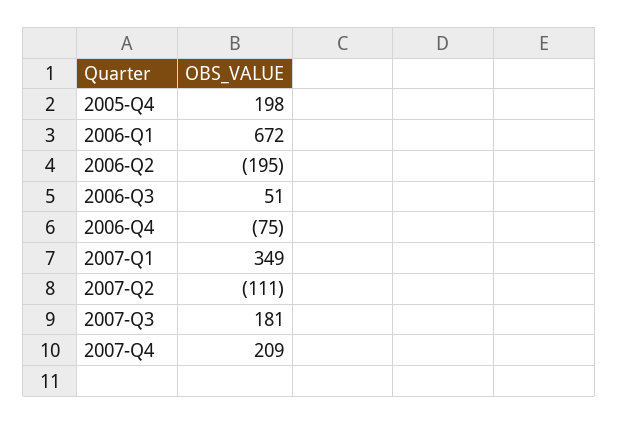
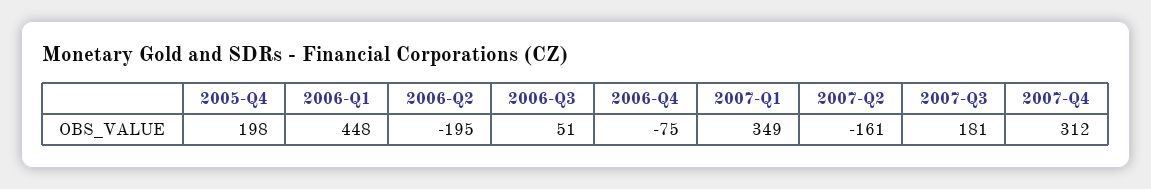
  {
    "2005-Q4": 198,
-   "2006-Q1": 672,
+   "2006-Q1": 448,
    "2006-Q2": -195,
    "2006-Q3": 51,
    "2006-Q4": -75,
    "2007-Q1": 349,
-   "2007-Q2": -111,
+   "2007-Q2": -161,
    "2007-Q3": 181,
-   "2007-Q4": 209
+   "2007-Q4": 312
  }

